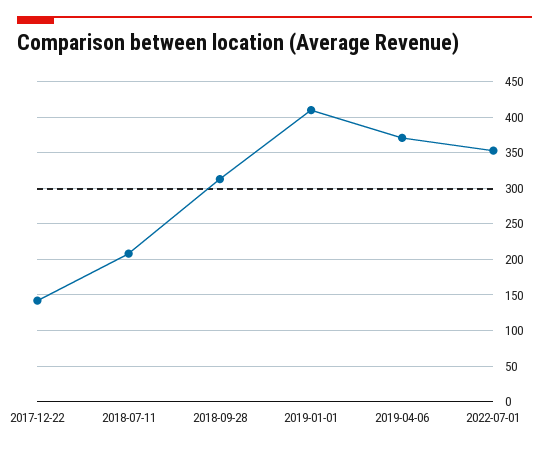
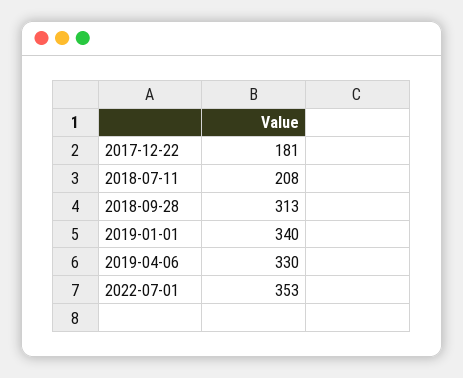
  {
-   "2017-12-22": 140,
+   "2017-12-22": 181,
    "2018-07-11": 208,
    "2018-09-28": 313,
-   "2019-01-01": 410,
+   "2019-01-01": 340,
-   "2019-04-06": 370,
+   "2019-04-06": 330,
    "2022-07-01": 353
  }

